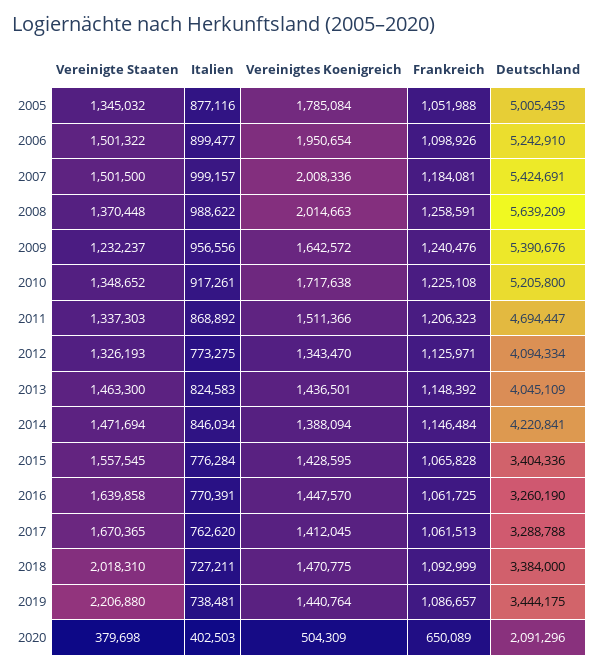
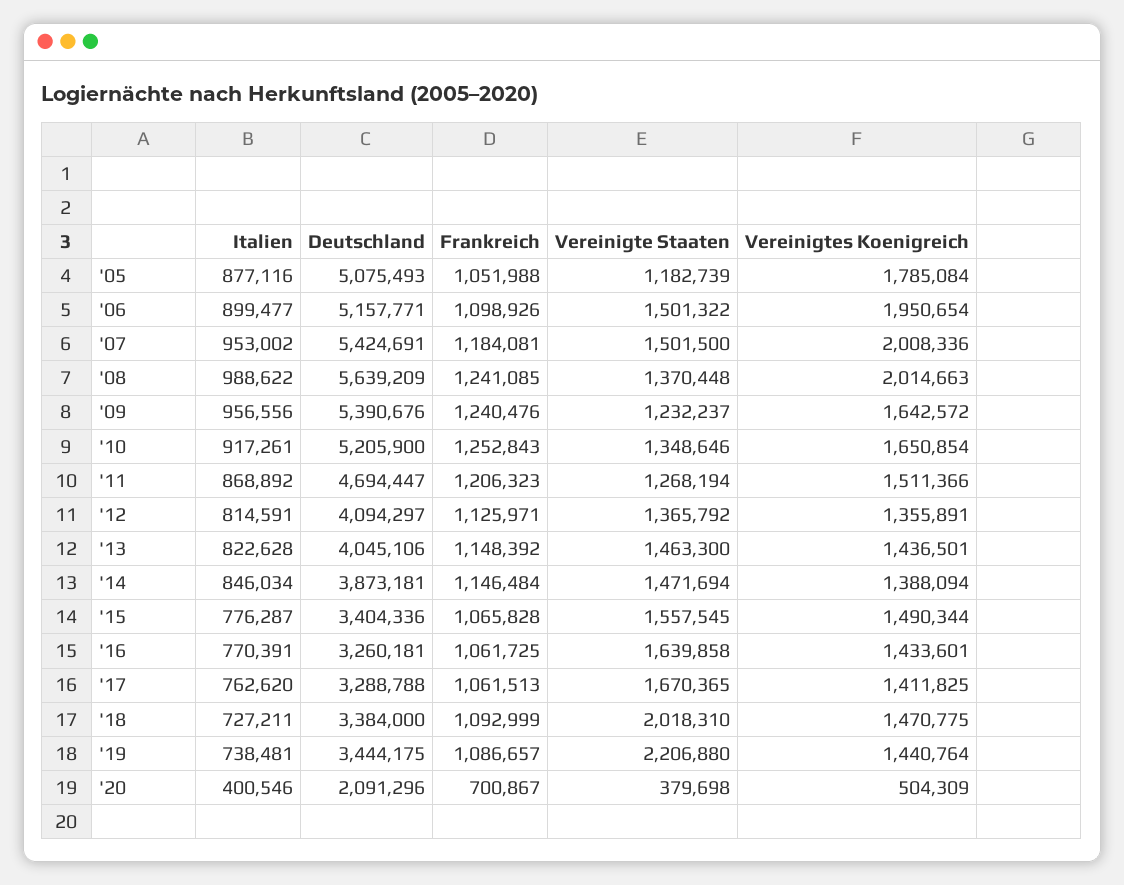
  {
    "Vereinigte Staaten": {
-     "2005": 1345032,
+     "2005": 1182739,
      "2006": 1501322,
      "2007": 1501500,
      "2008": 1370448,
      "2009": 1232237,
-     "2010": 1348652,
+     "2010": 1348646,
-     "2011": 1337303,
+     "2011": 1268194,
-     "2012": 1326193,
+     "2012": 1365792,
      "2013": 1463300,
      "2014": 1471694,
      "2015": 1557545,
      "2016": 1639858,
      "2017": 1670365,
      "2018": 2018310,
      "2019": 2206880,
      "2020": 379698
    },
    "Italien": {
      "2005": 877116,
      "2006": 899477,
-     "2007": 999157,
+     "2007": 953002,
      "2008": 988622,
      "2009": 956556,
      "2010": 917261,
      "2011": 868892,
-     "2012": 773275,
+     "2012": 814591,
-     "2013": 824583,
+     "2013": 822628,
      "2014": 846034,
-     "2015": 776284,
+     "2015": 776287,
      "2016": 770391,
      "2017": 762620,
      "2018": 727211,
      "2019": 738481,
-     "2020": 402503
+     "2020": 400546
    },
    "Vereinigtes Koenigreich": {
      "2005": 1785084,
      "2006": 1950654,
      "2007": 2008336,
      "2008": 2014663,
      "2009": 1642572,
-     "2010": 1717638,
+     "2010": 1650854,
      "2011": 1511366,
-     "2012": 1343470,
+     "2012": 1355891,
      "2013": 1436501,
      "2014": 1388094,
-     "2015": 1428595,
+     "2015": 1490344,
-     "2016": 1447570,
+     "2016": 1433601,
-     "2017": 1412045,
+     "2017": 1411825,
      "2018": 1470775,
      "2019": 1440764,
      "2020": 504309
    },
    "Frankreich": {
      "2005": 1051988,
      "2006": 1098926,
      "2007": 1184081,
-     "2008": 1258591,
+     "2008": 1241085,
      "2009": 1240476,
-     "2010": 1225108,
+     "2010": 1252843,
      "2011": 1206323,
      "2012": 1125971,
      "2013": 1148392,
      "2014": 1146484,
      "2015": 1065828,
      "2016": 1061725,
      "2017": 1061513,
      "2018": 1092999,
      "2019": 1086657,
-     "2020": 650089
+     "2020": 700867
    },
    "Deutschland": {
-     "2005": 5005435,
+     "2005": 5075493,
-     "2006": 5242910,
+     "2006": 5157771,
      "2007": 5424691,
      "2008": 5639209,
      "2009": 5390676,
-     "2010": 5205800,
+     "2010": 5205900,
      "2011": 4694447,
-     "2012": 4094334,
+     "2012": 4094297,
-     "2013": 4045109,
+     "2013": 4045106,
-     "2014": 4220841,
+     "2014": 3873181,
      "2015": 3404336,
-     "2016": 3260190,
+     "2016": 3260181,
      "2017": 3288788,
      "2018": 3384000,
      "2019": 3444175,
      "2020": 2091296
    }
  }

